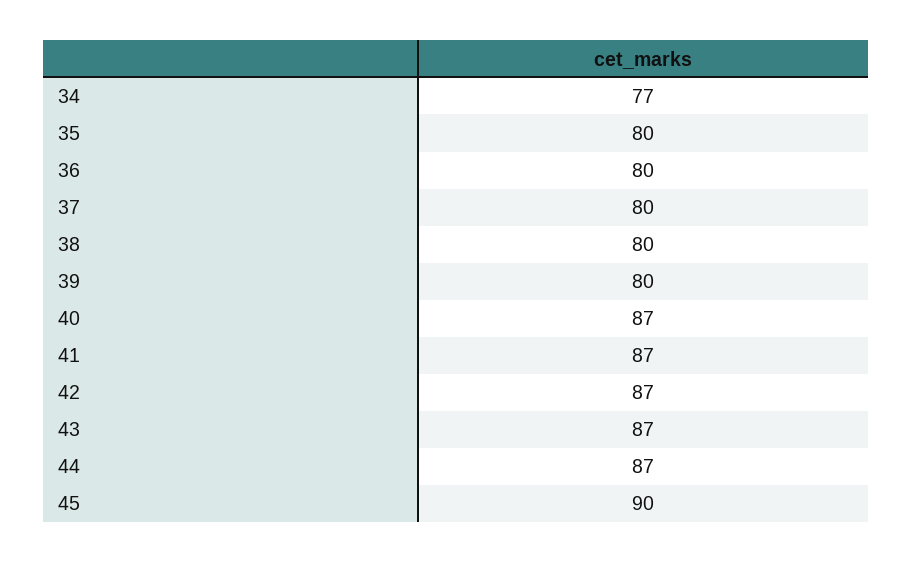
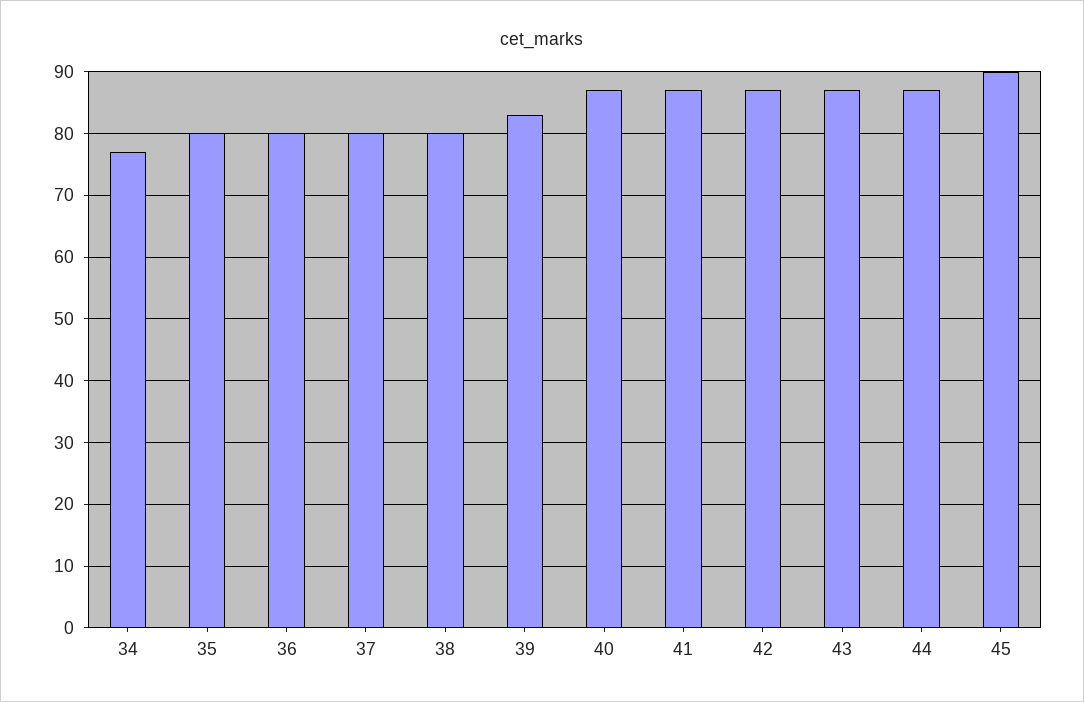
  {
    "34": 77,
    "35": 80,
    "36": 80,
    "37": 80,
    "38": 80,
-   "39": 80,
+   "39": 83,
    "40": 87,
    "41": 87,
    "42": 87,
    "43": 87,
    "44": 87,
    "45": 90
  }

